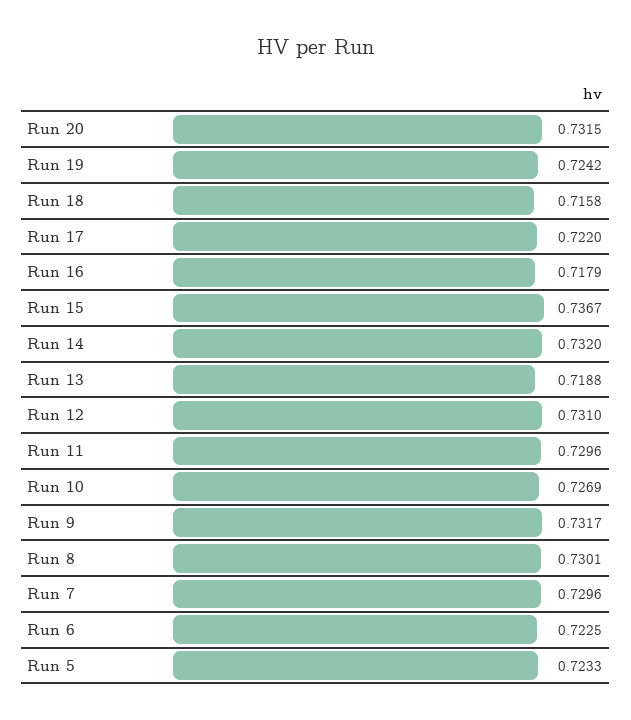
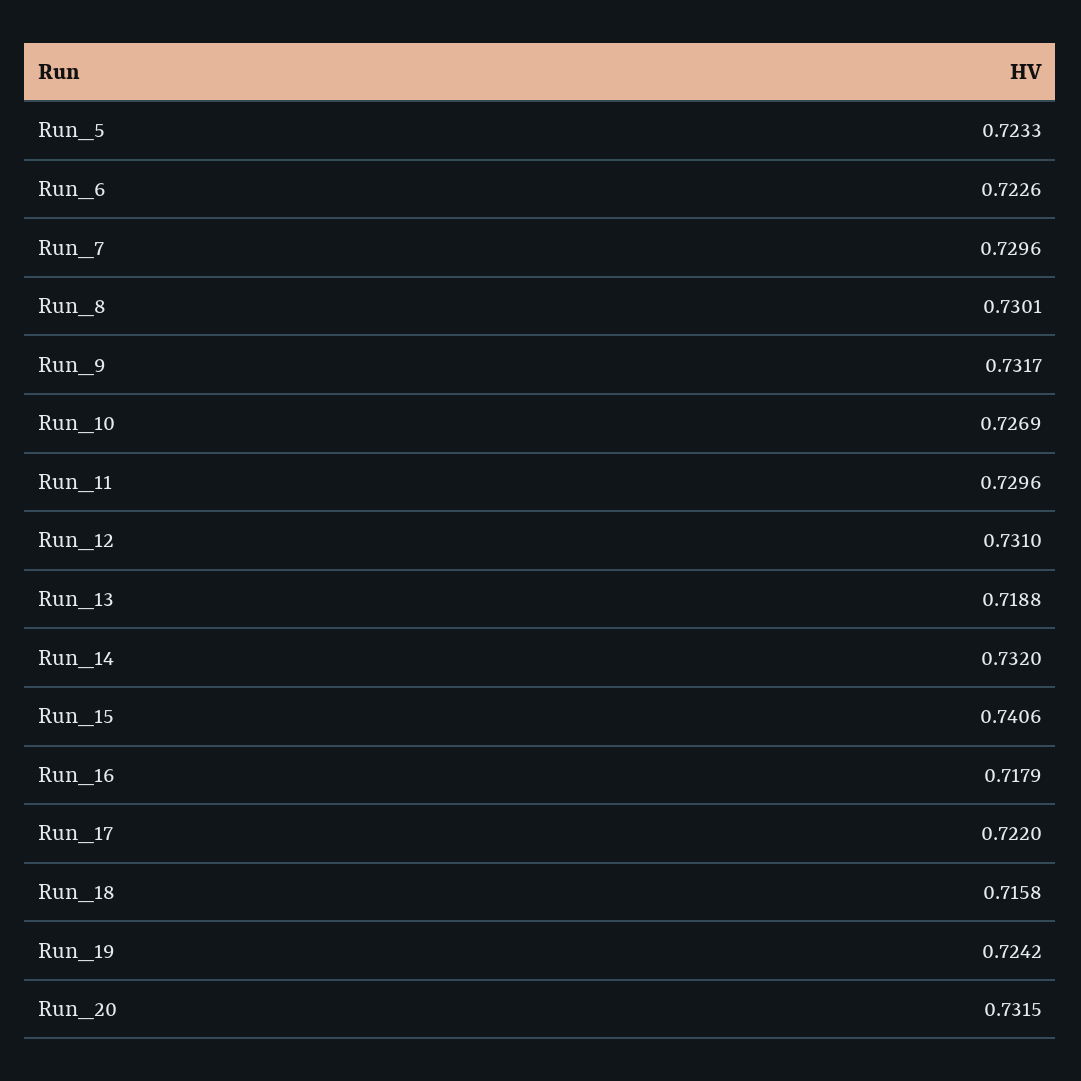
  {
    "Run 20": 0.7315,
    "Run 19": 0.7242,
    "Run 18": 0.7158,
    "Run 17": 0.722,
    "Run 16": 0.7179,
-   "Run 15": 0.7367,
+   "Run 15": 0.7406,
    "Run 14": 0.732,
    "Run 13": 0.7188,
    "Run 12": 0.731,
    "Run 11": 0.7296,
    "Run 10": 0.7269,
    "Run 9": 0.7317,
    "Run 8": 0.7301,
    "Run 7": 0.7296,
-   "Run 6": 0.7225,
+   "Run 6": 0.7226,
    "Run 5": 0.7233
  }

